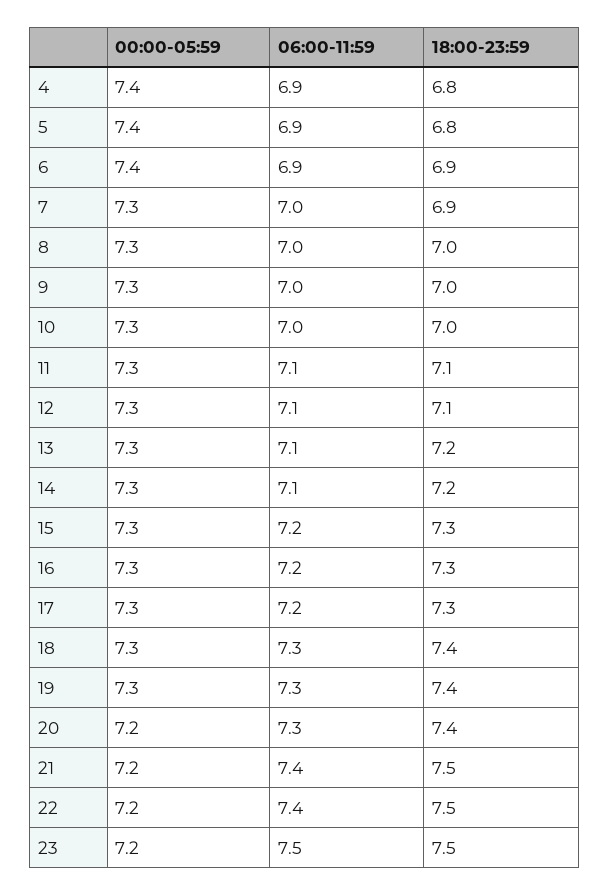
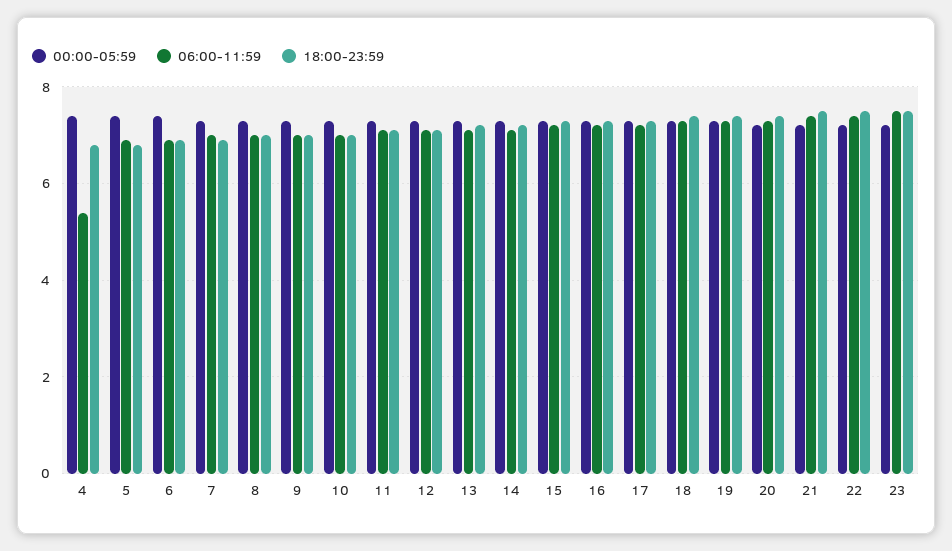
  {
    "00:00-05:59": {
      "4": 7.4,
      "5": 7.4,
      "6": 7.4,
      "7": 7.3,
      "8": 7.3,
      "9": 7.3,
      "10": 7.3,
      "11": 7.3,
      "12": 7.3,
      "13": 7.3,
      "14": 7.3,
      "15": 7.3,
      "16": 7.3,
      "17": 7.3,
      "18": 7.3,
      "19": 7.3,
      "20": 7.2,
      "21": 7.2,
      "22": 7.2,
      "23": 7.2
    },
    "06:00-11:59": {
-     "4": 6.9,
+     "4": 5.5,
      "5": 6.9,
      "6": 6.9,
      "7": 7,
      "8": 7,
      "9": 7,
      "10": 7,
      "11": 7.1,
      "12": 7.1,
      "13": 7.1,
      "14": 7.1,
      "15": 7.2,
      "16": 7.2,
      "17": 7.2,
      "18": 7.3,
      "19": 7.3,
      "20": 7.3,
      "21": 7.4,
      "22": 7.4,
      "23": 7.5
    },
    "18:00-23:59": {
      "4": 6.8,
      "5": 6.8,
      "6": 6.9,
      "7": 6.9,
      "8": 7,
      "9": 7,
      "10": 7,
      "11": 7.1,
      "12": 7.1,
      "13": 7.2,
      "14": 7.2,
      "15": 7.3,
      "16": 7.3,
      "17": 7.3,
      "18": 7.4,
      "19": 7.4,
      "20": 7.4,
      "21": 7.5,
      "22": 7.5,
      "23": 7.5
    }
  }

